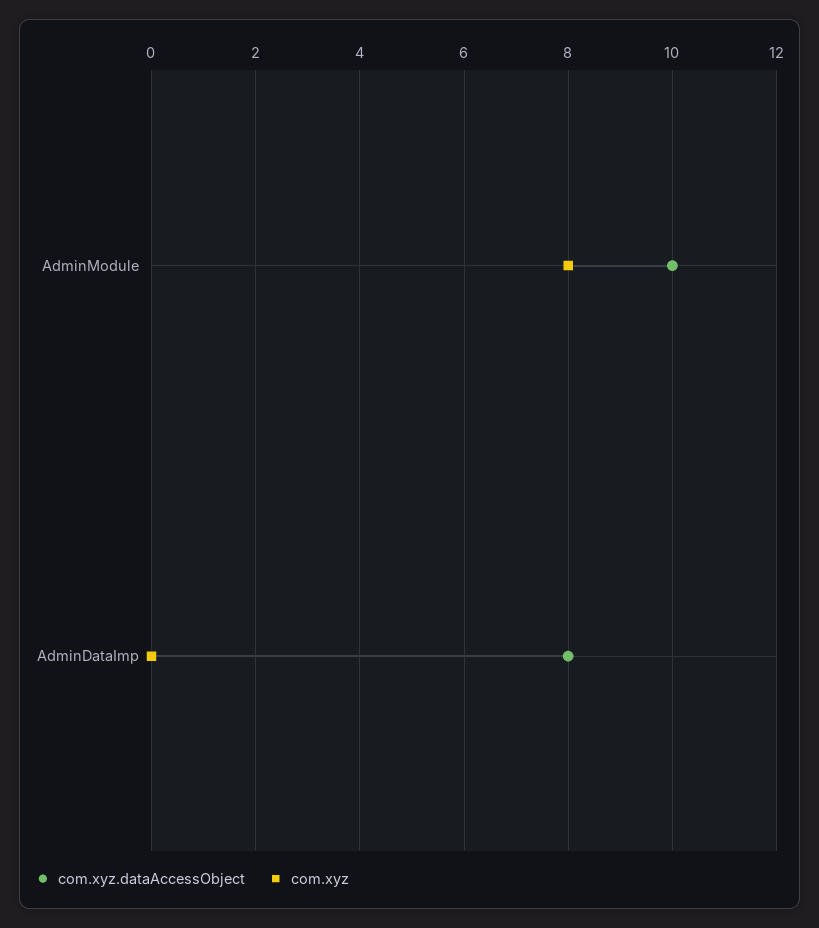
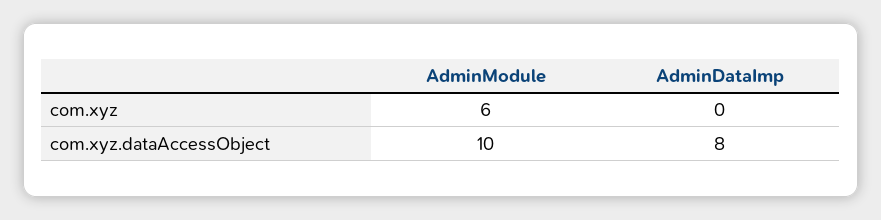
  {
    "com.xyz.dataAccessObject": {
      "AdminModule": 10,
      "AdminDataImp": 8
    },
    "com.xyz": {
-     "AdminModule": 8,
+     "AdminModule": 6,
      "AdminDataImp": 0
    }
  }

